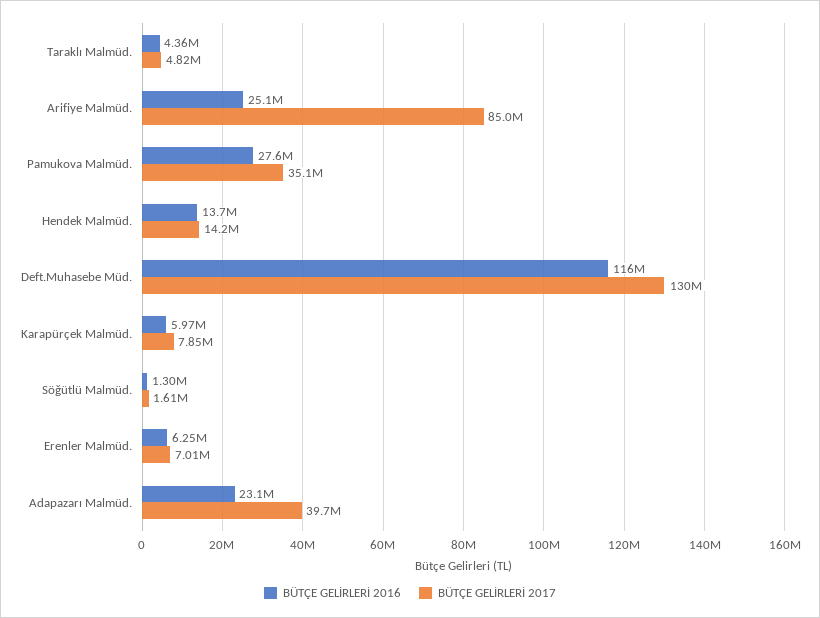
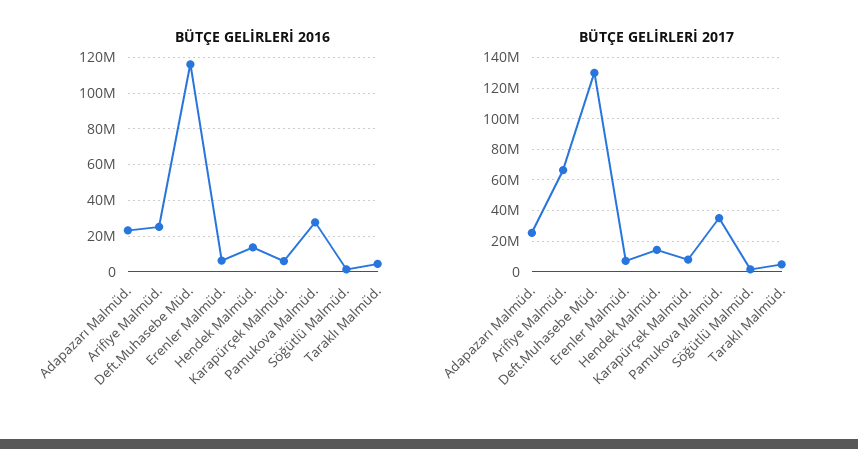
  {
    "BÜTÇE GELİRLERİ 2016": {
      "Taraklı Malmüd.": 4360000,
      "Arifiye Malmüd.": 25100000,
      "Pamukova Malmüd.": 27600000,
      "Hendek Malmüd.": 13700000,
      "Deft.Muhasebe Müd.": 116000000,
      "Karapürçek Malmüd.": 5970000,
      "Söğütlü Malmüd.": 1300000,
      "Erenler Malmüd.": 6250000,
      "Adapazarı Malmüd.": 23100000
    },
    "BÜTÇE GELİRLERİ 2017": {
      "Taraklı Malmüd.": 4820000,
-     "Arifiye Malmüd.": 85000000,
+     "Arifiye Malmüd.": 65000000,
      "Pamukova Malmüd.": 35100000,
      "Hendek Malmüd.": 14200000,
      "Deft.Muhasebe Müd.": 130000000,
      "Karapürçek Malmüd.": 7850000,
      "Söğütlü Malmüd.": 1610000,
      "Erenler Malmüd.": 7010000,
-     "Adapazarı Malmüd.": 39700000
+     "Adapazarı Malmüd.": 25000000
    }
  }

